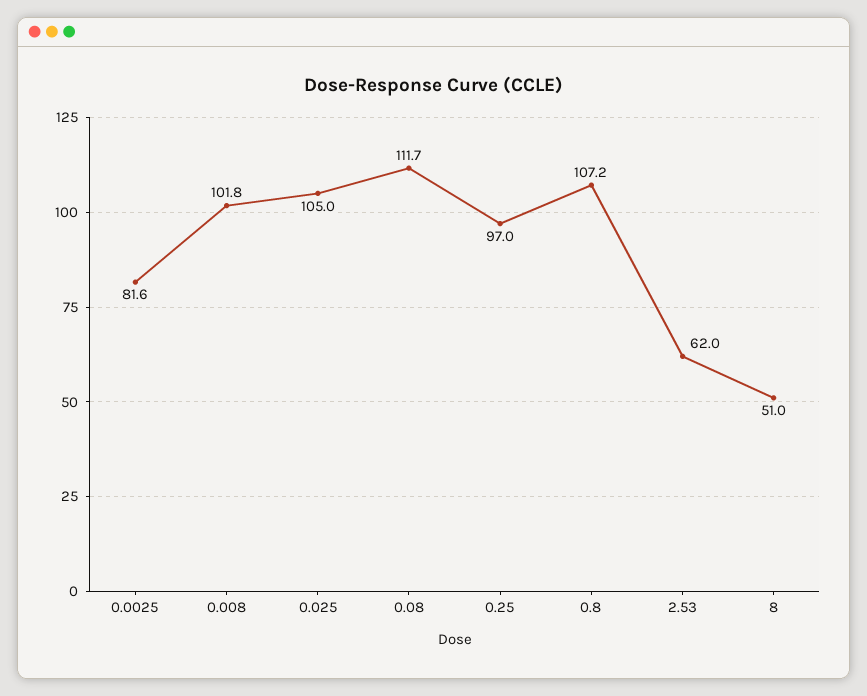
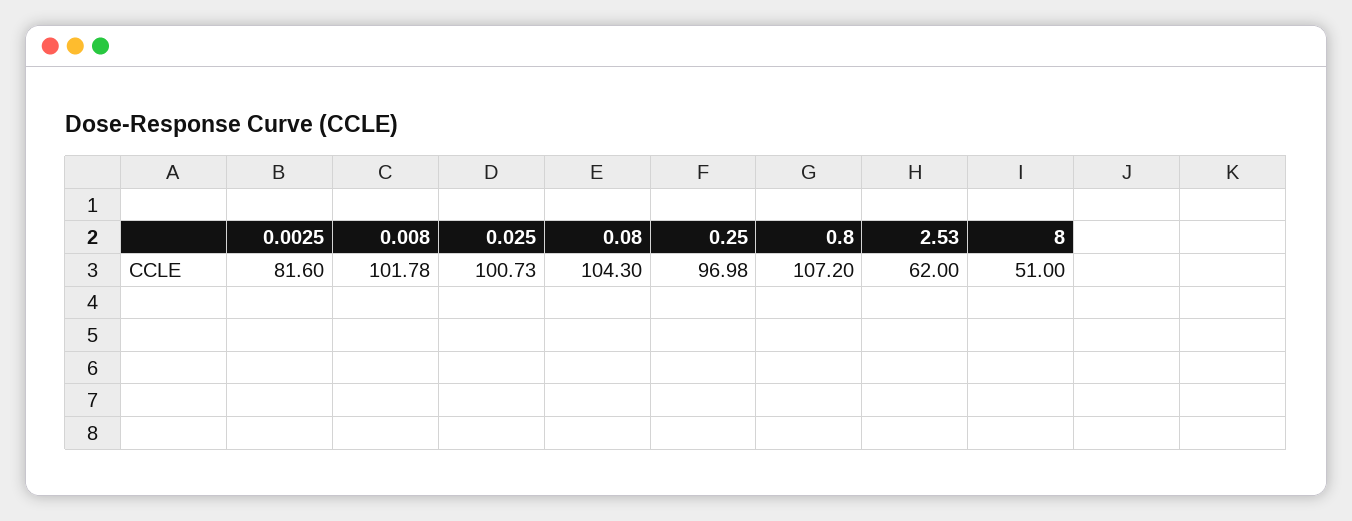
  {
    "0.0025": 81.6,
    "0.008": 101.78,
-   "0.025": 105,
+   "0.025": 100.73,
-   "0.08": 111.7,
+   "0.08": 104.3,
    "0.25": 96.98,
    "0.8": 107.2,
    "2.53": 62,
    "8": 51
  }

